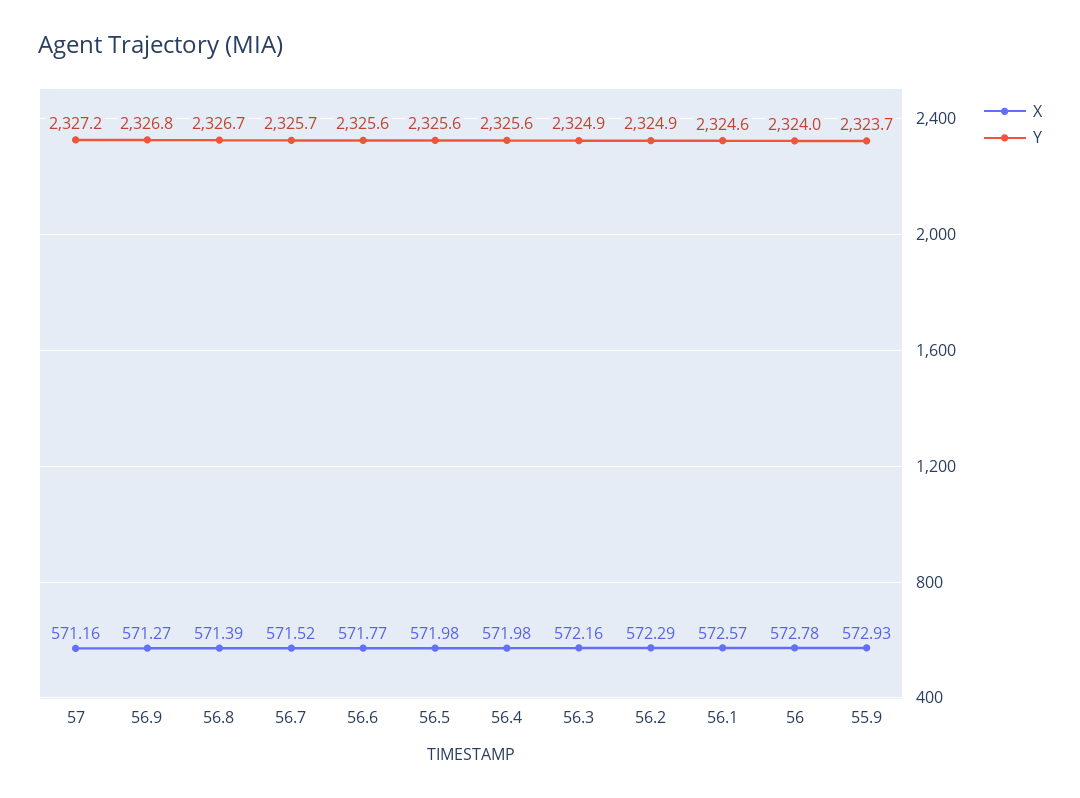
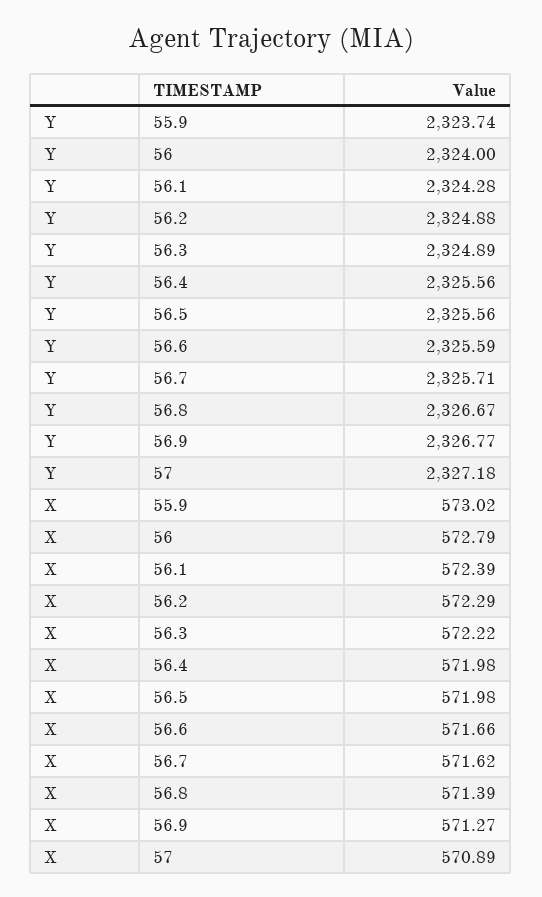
  {
    "X": {
-     "57": 571.16,
+     "57": 570.89,
      "56.9": 571.27,
      "56.8": 571.39,
-     "56.7": 571.52,
+     "56.7": 571.62,
-     "56.6": 571.77,
+     "56.6": 571.66,
      "56.5": 571.98,
      "56.4": 571.98,
-     "56.3": 572.16,
+     "56.3": 572.22,
      "56.2": 572.29,
-     "56.1": 572.57,
+     "56.1": 572.39,
-     "56": 572.78,
+     "56": 572.79,
-     "55.9": 572.93
+     "55.9": 573.02
    },
    "Y": {
      "57": 2327.18,
      "56.9": 2326.77,
      "56.8": 2326.67,
      "56.7": 2325.71,
      "56.6": 2325.59,
      "56.5": 2325.56,
      "56.4": 2325.56,
      "56.3": 2324.89,
      "56.2": 2324.88,
-     "56.1": 2324.6,
+     "56.1": 2324.28,
      "56": 2324,
      "55.9": 2323.74
    }
  }

